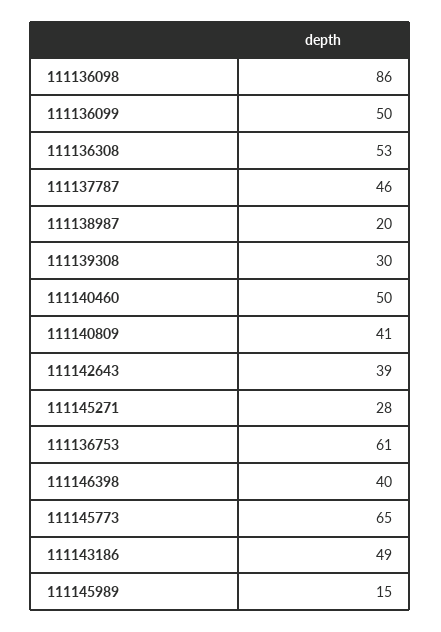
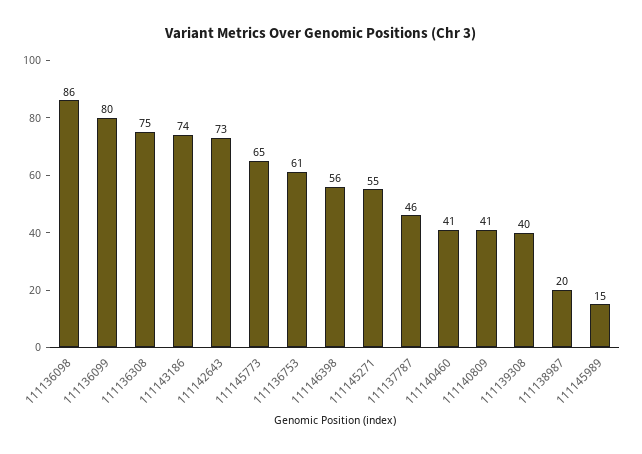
  {
    "111136098": 86,
-   "111136099": 50,
+   "111136099": 80,
-   "111136308": 53,
+   "111136308": 75,
    "111137787": 46,
    "111138987": 20,
-   "111139308": 30,
+   "111139308": 40,
-   "111140460": 50,
+   "111140460": 41,
    "111140809": 41,
-   "111142643": 39,
+   "111142643": 73,
-   "111145271": 28,
+   "111145271": 55,
    "111136753": 61,
-   "111146398": 40,
+   "111146398": 56,
    "111145773": 65,
-   "111143186": 49,
+   "111143186": 74,
    "111145989": 15
  }

